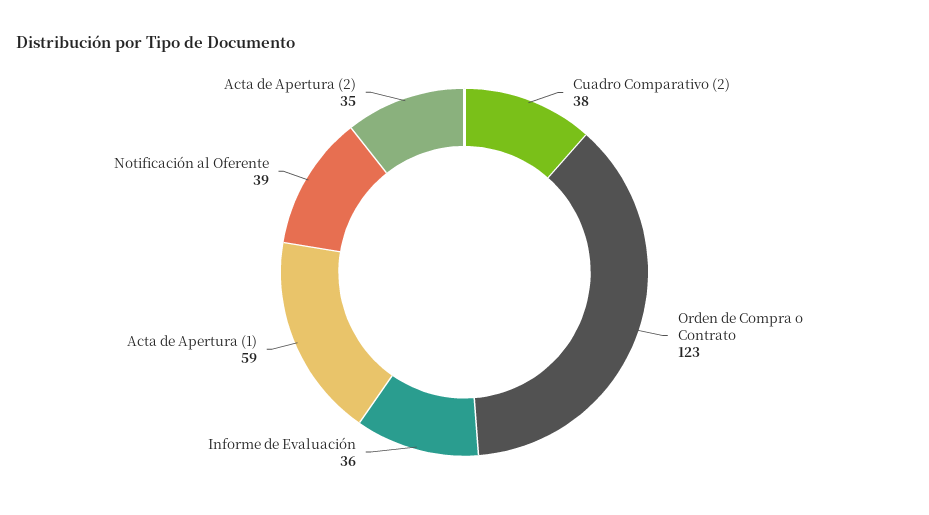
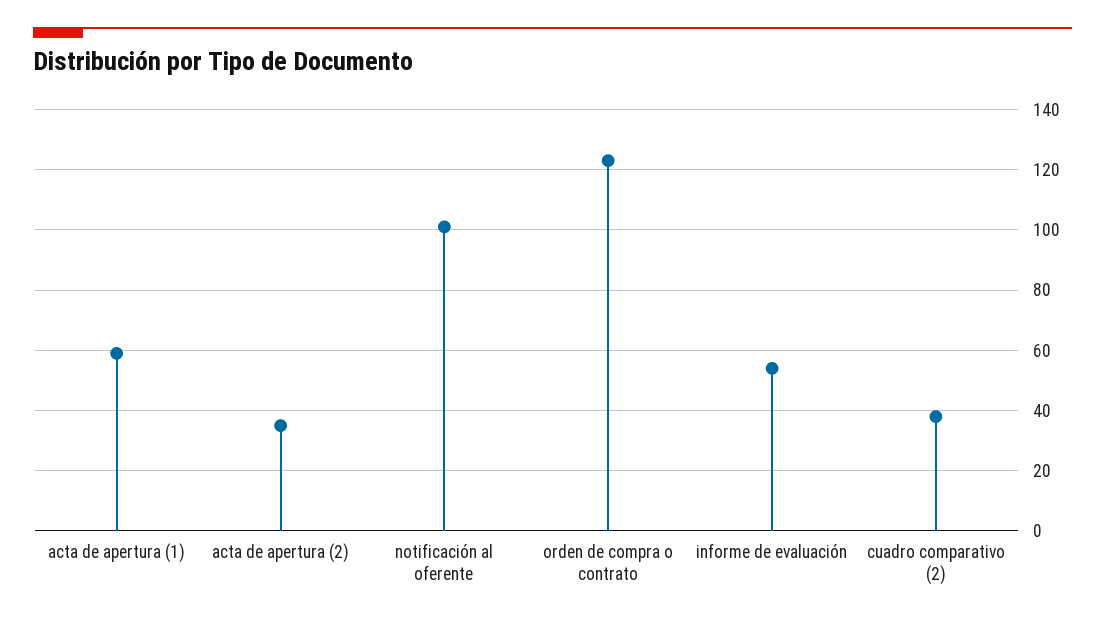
  {
    "Cuadro Comparativo (2)": 38,
    "Orden de Compra o Contrato": 123,
-   "Informe de Evaluación": 36,
+   "Informe de Evaluación": 55,
    "Acta de Apertura (1)": 59,
-   "Notificación al Oferente": 39,
+   "Notificación al Oferente": 100,
    "Acta de Apertura (2)": 35
  }

